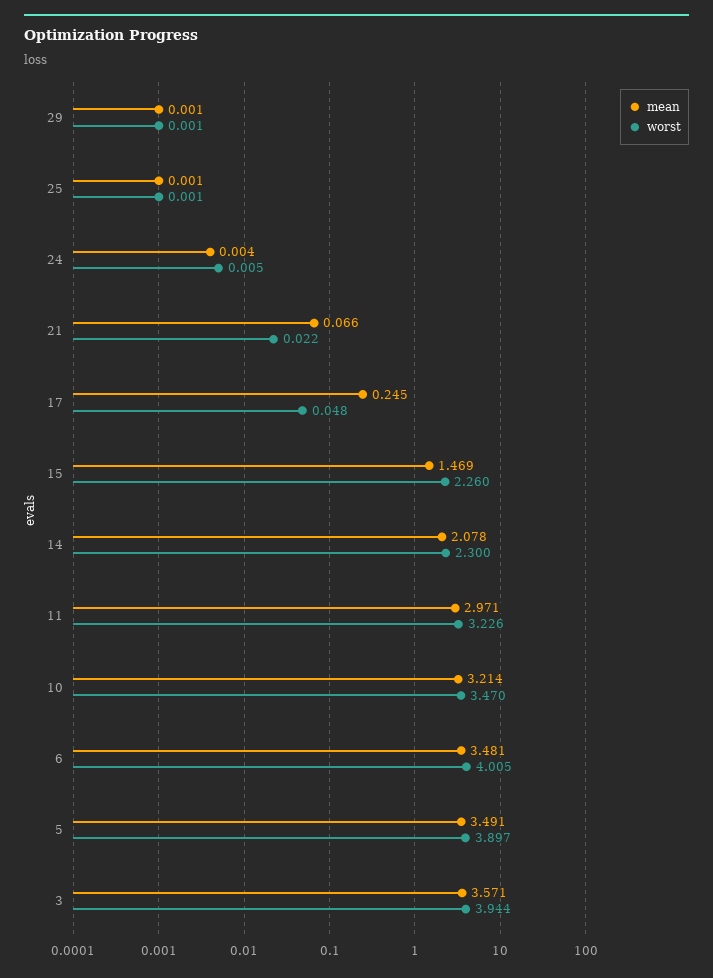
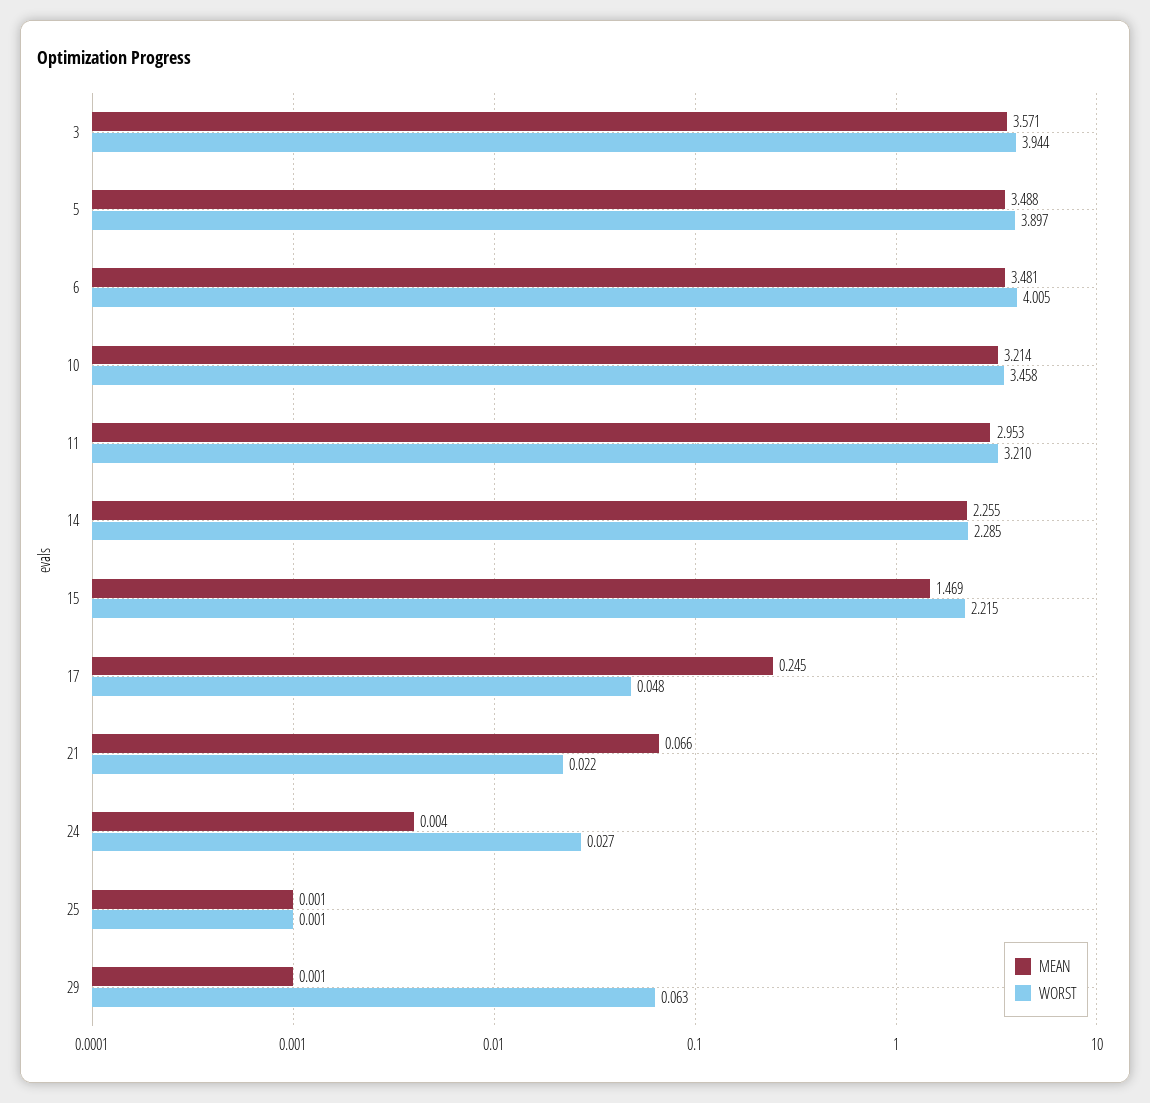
  {
    "mean": {
      "29": 0.001,
      "25": 0.001,
      "24": 0.004,
      "21": 0.066,
      "17": 0.245,
      "15": 1.469,
-     "14": 2.078,
+     "14": 2.255,
-     "11": 2.971,
+     "11": 2.953,
      "10": 3.214,
      "6": 3.481,
-     "5": 3.491,
+     "5": 3.488,
      "3": 3.571
    },
    "worst": {
-     "29": 0.001,
+     "29": 0.063,
      "25": 0.001,
-     "24": 0.005,
+     "24": 0.027,
      "21": 0.022,
      "17": 0.048,
-     "15": 2.26,
+     "15": 2.215,
-     "14": 2.3,
+     "14": 2.285,
-     "11": 3.226,
+     "11": 3.21,
-     "10": 3.47,
+     "10": 3.458,
      "6": 4.005,
      "5": 3.897,
      "3": 3.944
    }
  }

